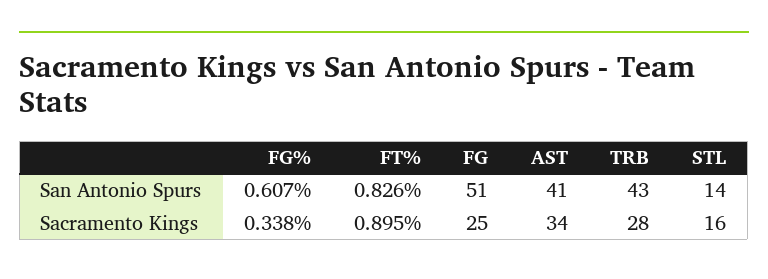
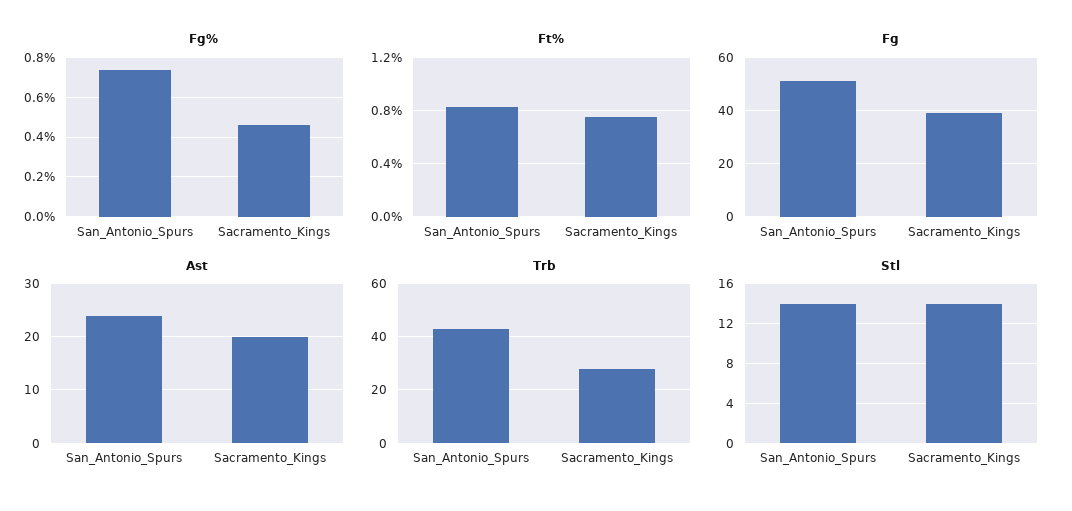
  {
    "FG%": {
-     "San Antonio Spurs": 0.607,
+     "San Antonio Spurs": 0.75,
-     "Sacramento Kings": 0.338
+     "Sacramento Kings": 0.45
    },
    "FT%": {
      "San Antonio Spurs": 0.826,
-     "Sacramento Kings": 0.895
+     "Sacramento Kings": 0.75
    },
    "FG": {
      "San Antonio Spurs": 51,
-     "Sacramento Kings": 25
+     "Sacramento Kings": 40
    },
    "AST": {
-     "San Antonio Spurs": 41,
+     "San Antonio Spurs": 25,
-     "Sacramento Kings": 34
+     "Sacramento Kings": 20
    },
    "TRB": {
      "San Antonio Spurs": 43,
      "Sacramento Kings": 28
    },
    "STL": {
      "San Antonio Spurs": 14,
-     "Sacramento Kings": 16
+     "Sacramento Kings": 14
    }
  }

